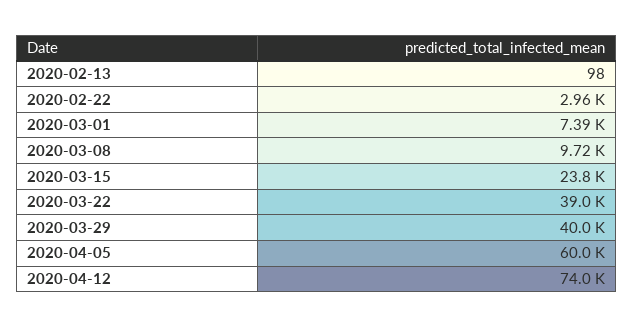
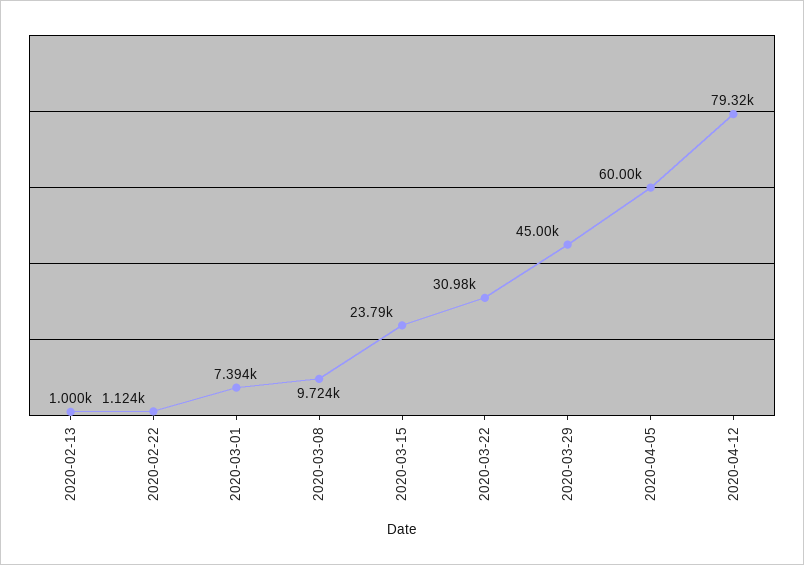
  {
-   "2020-02-13": 98,
+   "2020-02-13": 1000,
-   "2020-02-22": 2960,
+   "2020-02-22": 1124,
    "2020-03-01": 7394,
    "2020-03-08": 9724,
    "2020-03-15": 23790,
-   "2020-03-22": 39000,
+   "2020-03-22": 30980,
-   "2020-03-29": 40000,
+   "2020-03-29": 45000,
    "2020-04-05": 60000,
-   "2020-04-12": 74000
+   "2020-04-12": 79320
  }

